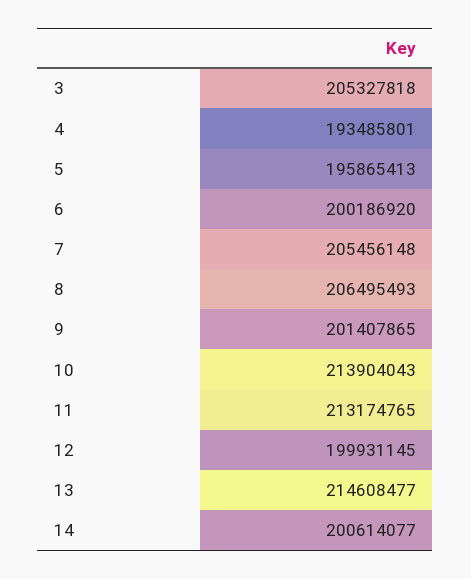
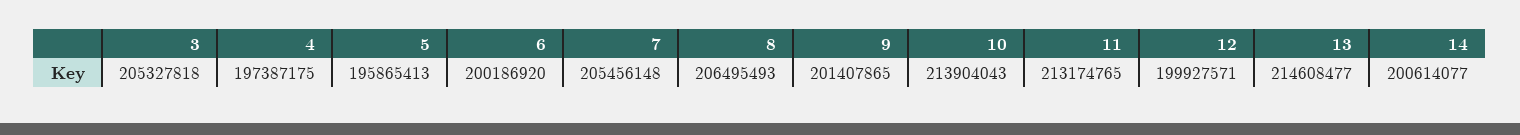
  {
    "3": 205327818,
-   "4": 193485801,
+   "4": 197387175,
    "5": 195865413,
    "6": 200186920,
    "7": 205456148,
    "8": 206495493,
    "9": 201407865,
    "10": 213904043,
    "11": 213174765,
-   "12": 199931145,
+   "12": 199927571,
    "13": 214608477,
    "14": 200614077
  }

